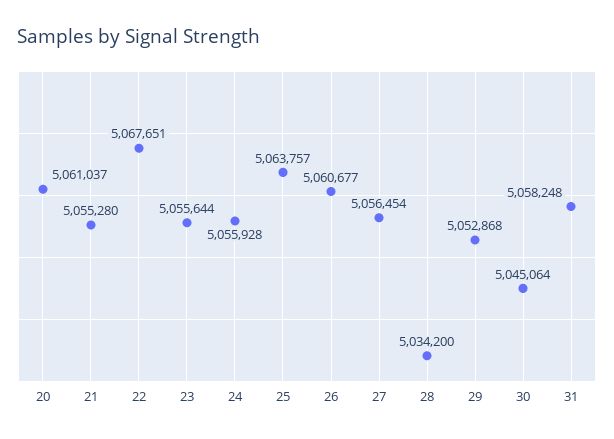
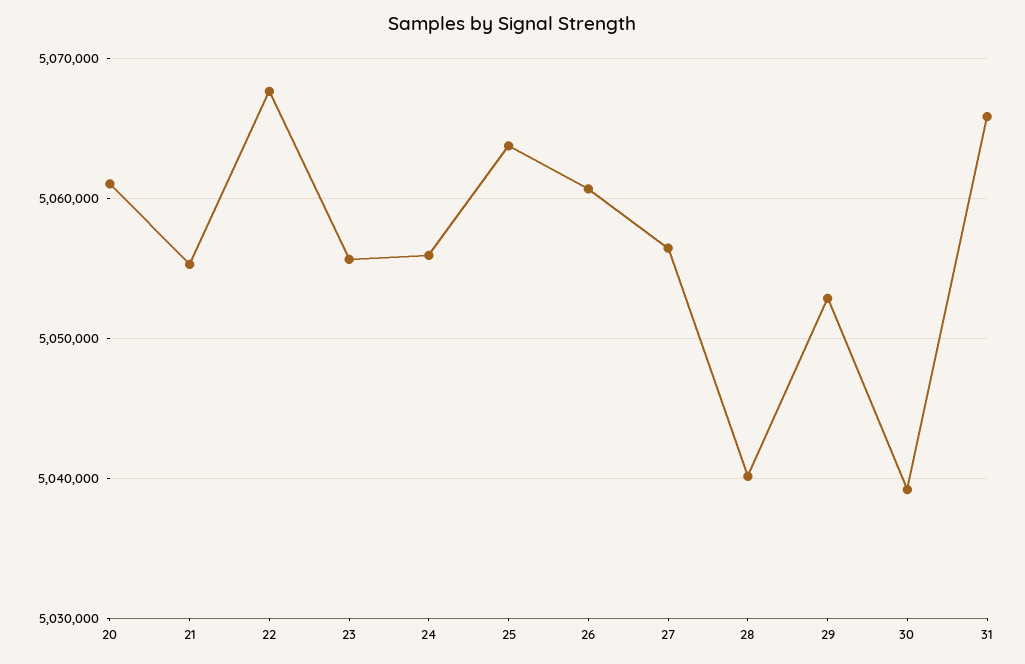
  {
    "20": 5061037,
    "21": 5055280,
    "22": 5067651,
    "23": 5055644,
    "24": 5055928,
    "25": 5063757,
    "26": 5060677,
    "27": 5056454,
-   "28": 5034200,
+   "28": 5040000,
    "29": 5052868,
-   "30": 5045064,
+   "30": 5039000,
-   "31": 5058248
+   "31": 5066000
  }

